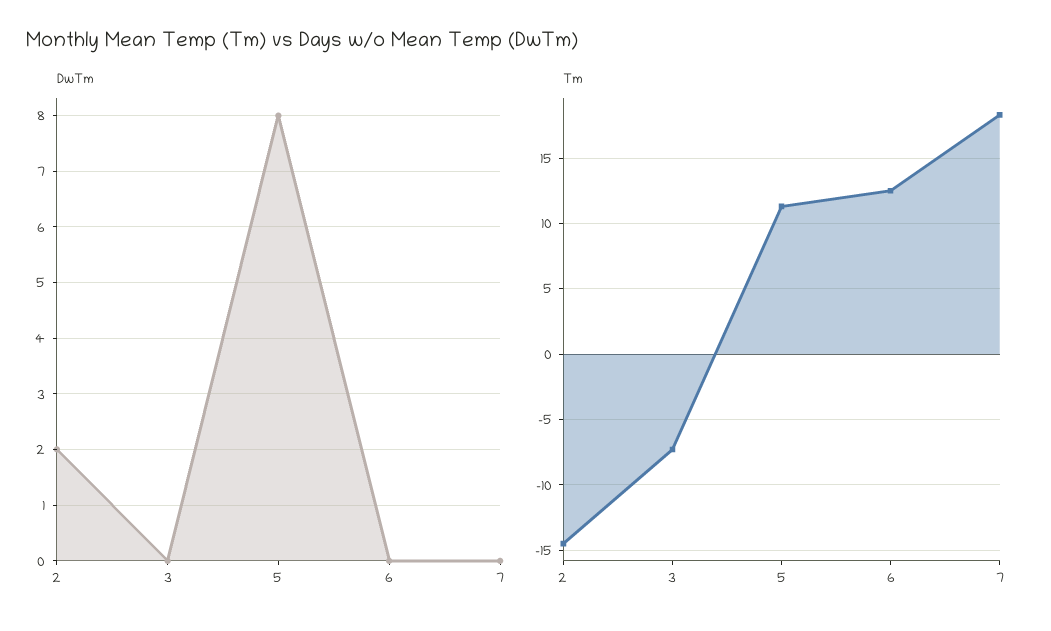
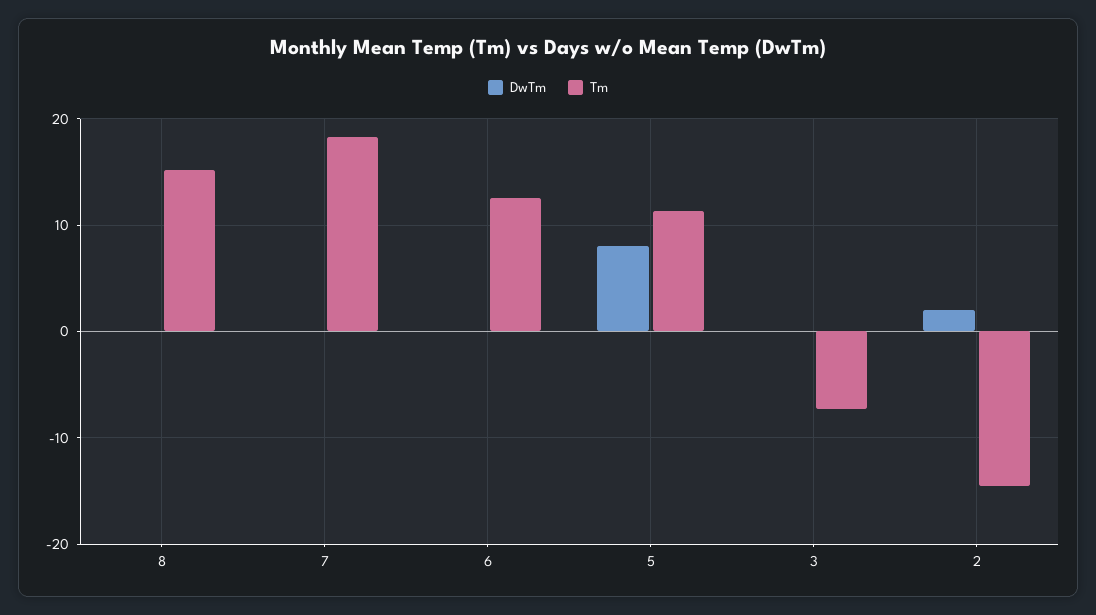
  {
    "DwTm": {
      "2": 2,
      "3": 0,
      "5": 8,
      "6": 0,
-     "7": 0
+     "7": 0,
+     "8": 0
    },
    "Tm": {
      "2": -14.5,
      "3": -7.5,
      "5": 11.5,
      "6": 12.5,
-     "7": 18.5
+     "7": 18.5,
+     "8": 15
    }
  }

